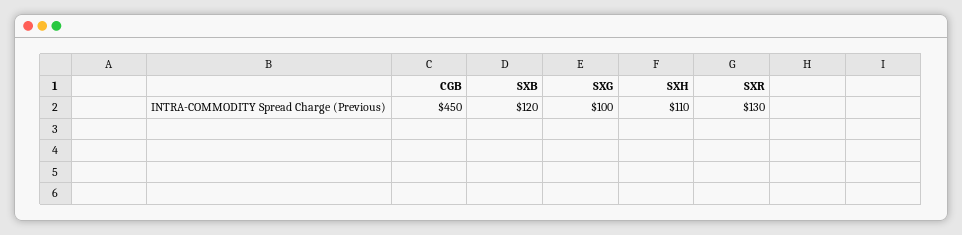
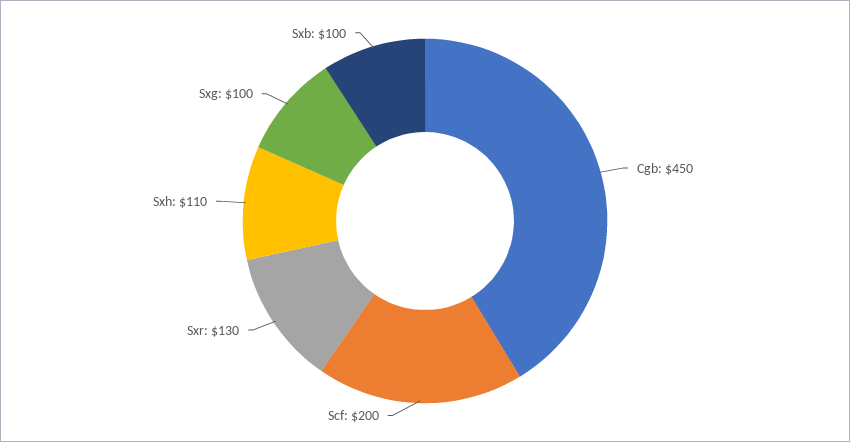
  {
    "CGB": 450,
-   "SXB": 120,
+   "SXB": 100,
    "SXG": 100,
    "SXH": 110,
-   "SXR": 130
+   "SXR": 130,
+   "Scf": 200
  }

